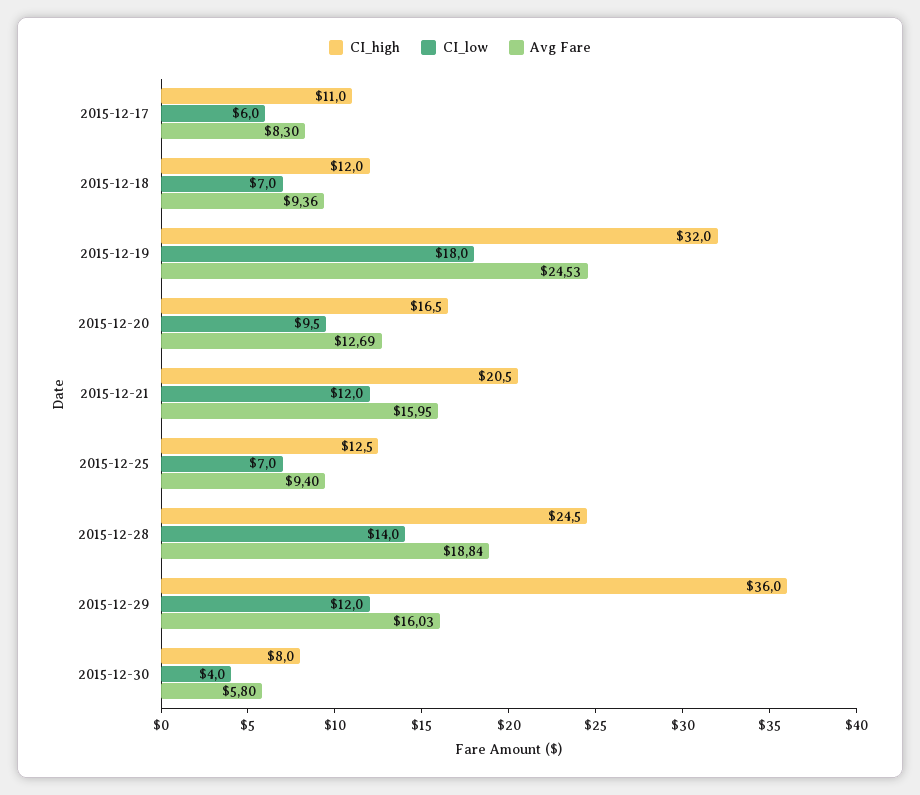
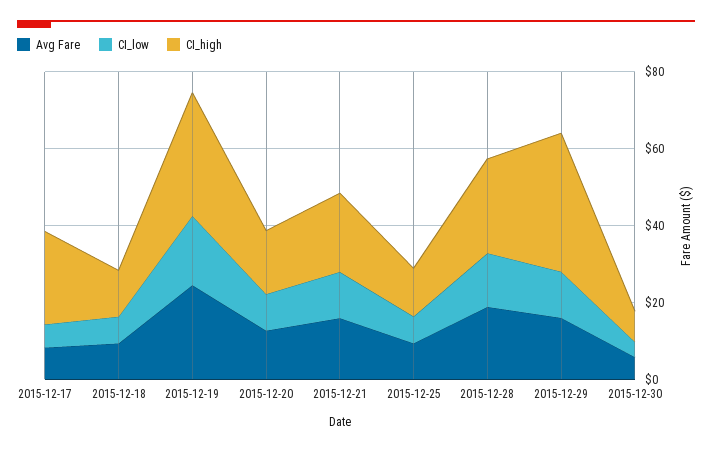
  {
    "CI_high": {
-     "2015-12-17": 11,
+     "2015-12-17": 25,
      "2015-12-18": 12,
      "2015-12-19": 32,
      "2015-12-20": 16.5,
      "2015-12-21": 20.5,
      "2015-12-25": 12.5,
      "2015-12-28": 24.5,
      "2015-12-29": 36,
      "2015-12-30": 8
    },
    "CI_low": {
      "2015-12-17": 6,
      "2015-12-18": 7,
      "2015-12-19": 18,
      "2015-12-20": 9.5,
      "2015-12-21": 12,
      "2015-12-25": 7,
      "2015-12-28": 14,
      "2015-12-29": 12,
      "2015-12-30": 4
    },
    "Avg Fare": {
      "2015-12-17": 8.3,
      "2015-12-18": 9.36,
      "2015-12-19": 24.53,
      "2015-12-20": 12.69,
      "2015-12-21": 15.95,
      "2015-12-25": 9.4,
      "2015-12-28": 18.84,
      "2015-12-29": 16.03,
      "2015-12-30": 5.8
    }
  }

